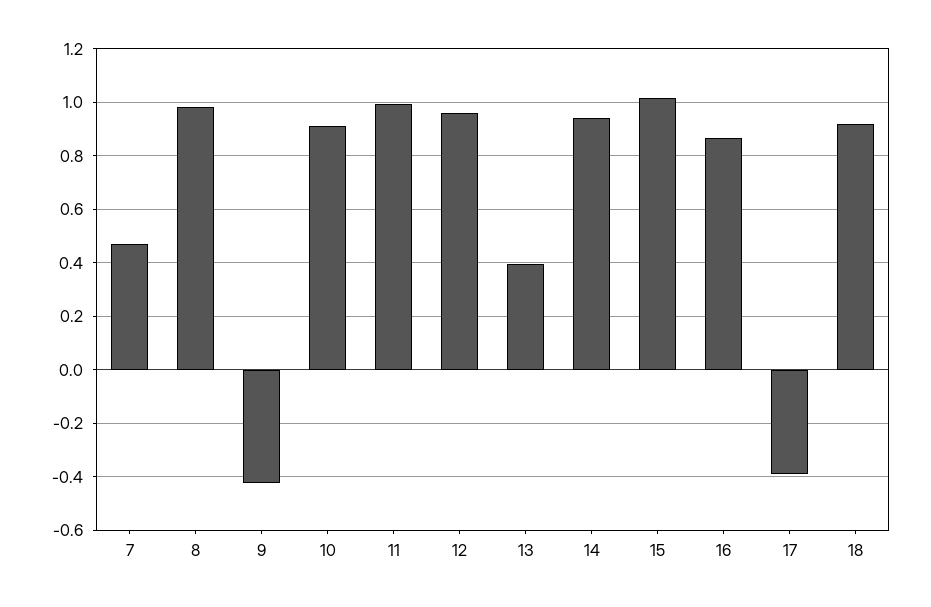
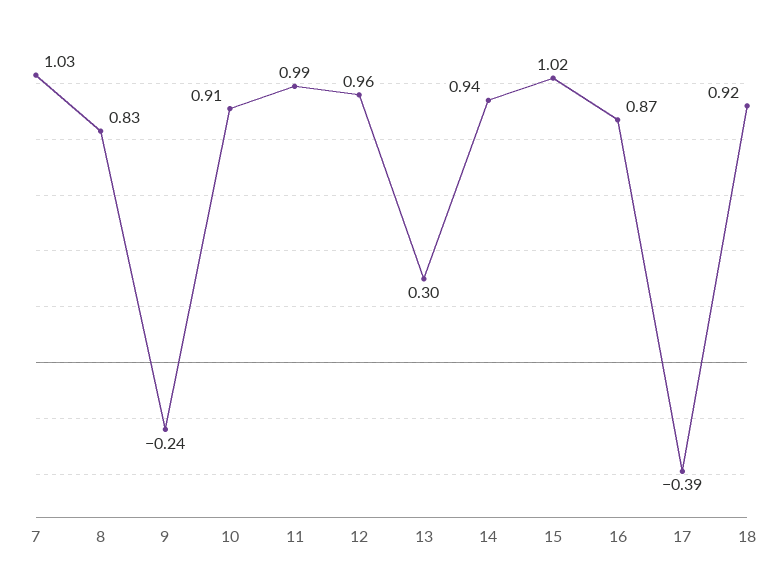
  {
-   "7": 0.475,
+   "7": 1.03,
-   "8": 0.975,
+   "8": 0.83,
-   "9": -0.425,
+   "9": -0.24,
    "10": 0.91,
    "11": 0.99,
    "12": 0.96,
-   "13": 0.4,
+   "13": 0.3,
    "14": 0.94,
    "15": 1.02,
    "16": 0.87,
    "17": -0.39,
    "18": 0.92
  }

